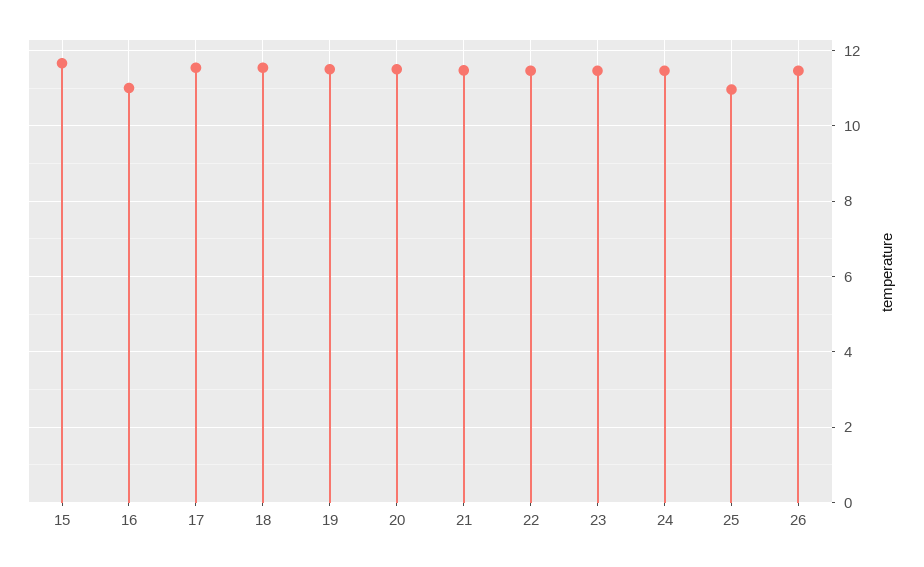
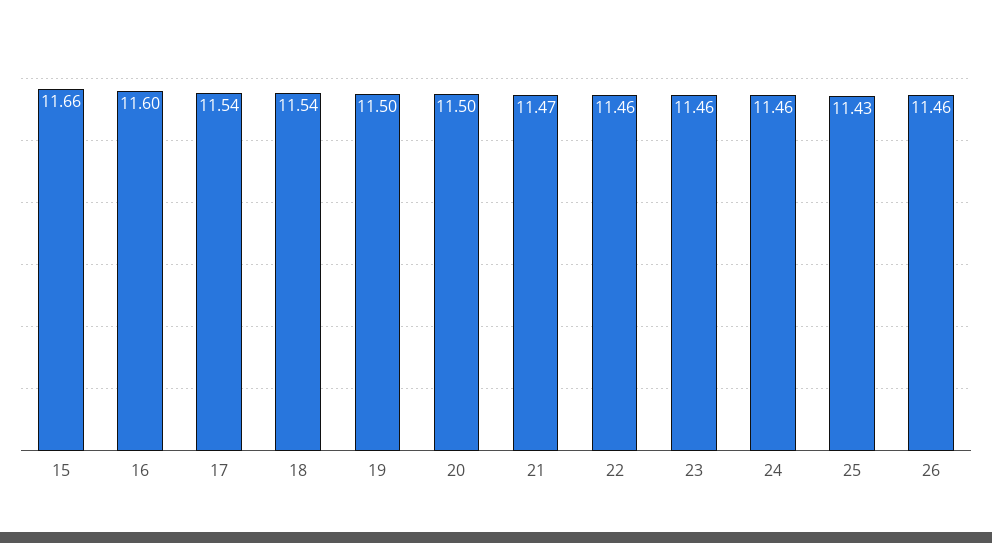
  {
    "15": 11.66,
-   "16": 11,
+   "16": 11.6,
    "17": 11.54,
    "18": 11.54,
    "19": 11.5,
    "20": 11.5,
    "21": 11.47,
    "22": 11.46,
    "23": 11.46,
    "24": 11.46,
-   "25": 11,
+   "25": 11.43,
    "26": 11.46
  }

